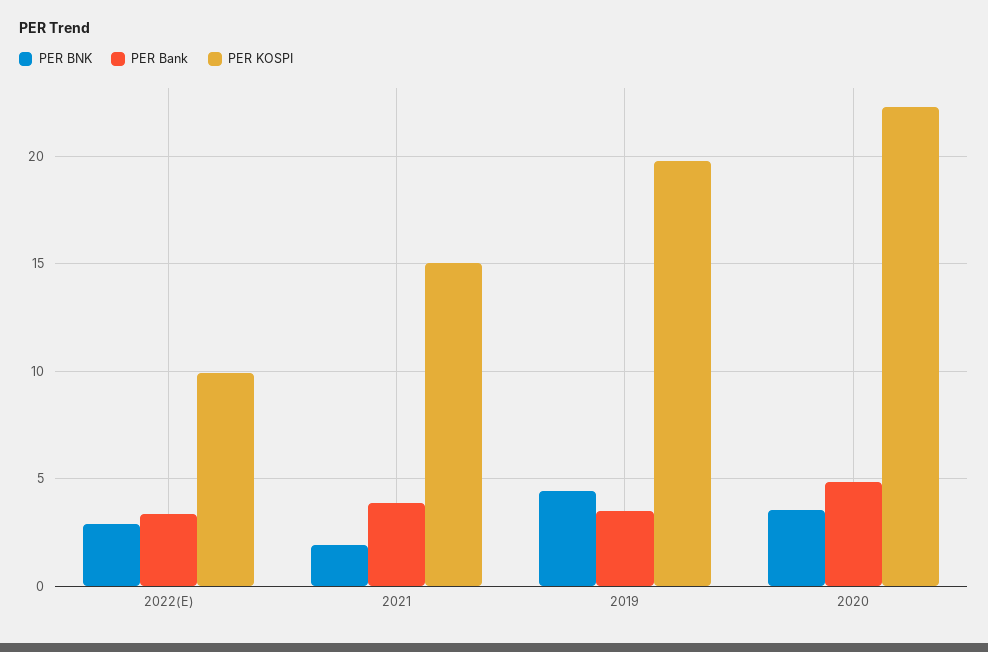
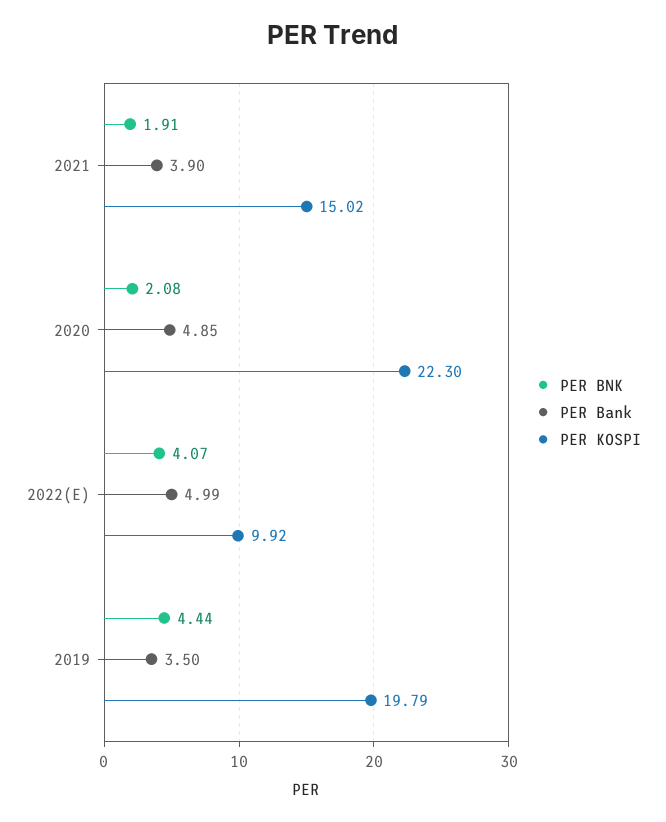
  {
    "PER BNK": {
-     "2022(E)": 3,
+     "2022(E)": 4.07,
      "2021": 1.91,
      "2019": 4.44,
-     "2020": 3.5
+     "2020": 2.08
    },
    "PER Bank": {
-     "2022(E)": 3.5,
+     "2022(E)": 4.99,
      "2021": 3.9,
      "2019": 3.5,
      "2020": 4.85
    },
    "PER KOSPI": {
      "2022(E)": 9.92,
      "2021": 15.02,
      "2019": 19.79,
      "2020": 22.3
    }
  }

